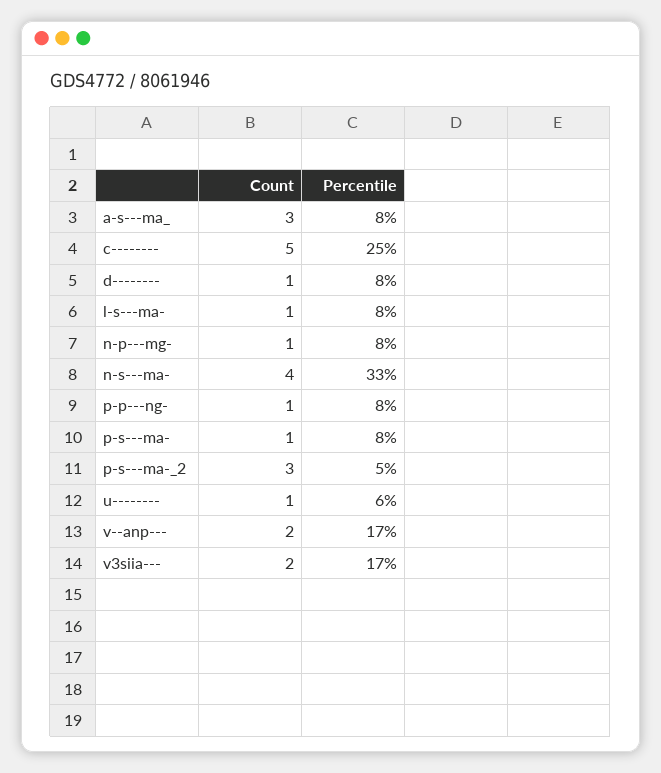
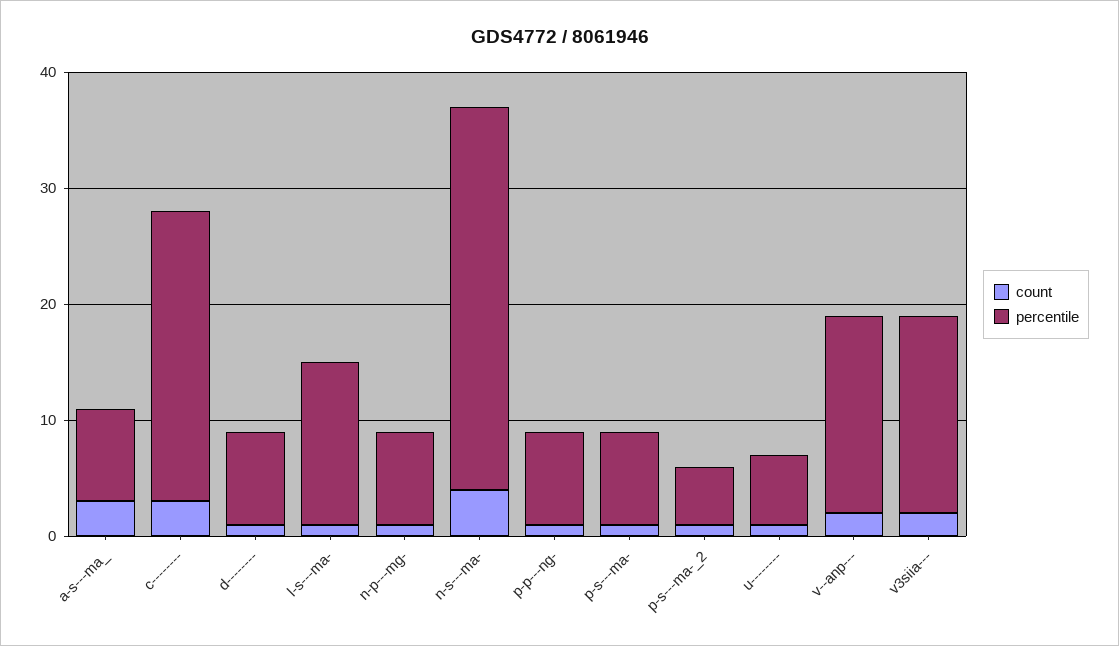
  {
    "Count": {
      "a-s---ma_": 3,
-     "c--------": 5,
+     "c--------": 3,
      "d--------": 1,
      "l-s---ma-": 1,
      "n-p---mg-": 1,
      "n-s---ma-": 4,
      "p-p---ng-": 1,
      "p-s---ma-": 1,
-     "p-s---ma-_2": 3,
+     "p-s---ma-_2": 1,
      "u--------": 1,
      "v--anp---": 2,
      "v3siia---": 2
    },
    "Percentile": {
      "a-s---ma_": 8,
      "c--------": 25,
      "d--------": 8,
-     "l-s---ma-": 8,
+     "l-s---ma-": 14,
      "n-p---mg-": 8,
      "n-s---ma-": 33,
      "p-p---ng-": 8,
      "p-s---ma-": 8,
      "p-s---ma-_2": 5,
      "u--------": 6,
      "v--anp---": 17,
      "v3siia---": 17
    }
  }

